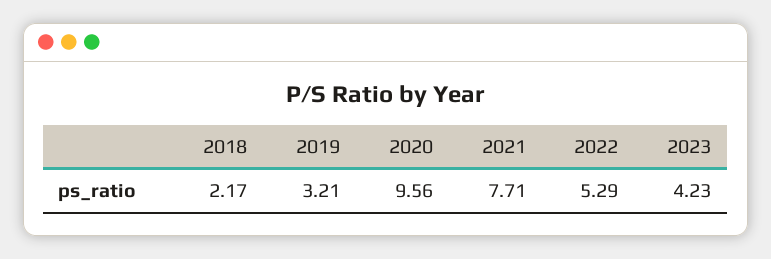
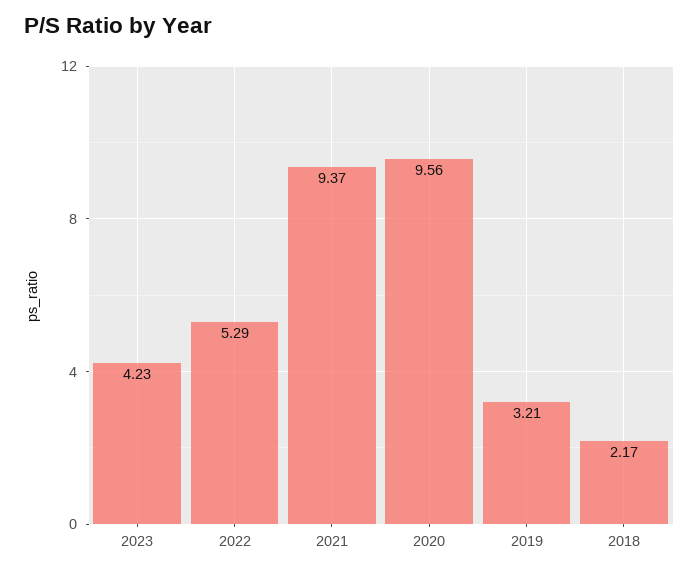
  {
    "2018": 2.17,
    "2019": 3.21,
    "2020": 9.56,
-   "2021": 7.71,
+   "2021": 9.37,
    "2022": 5.29,
    "2023": 4.23
  }

